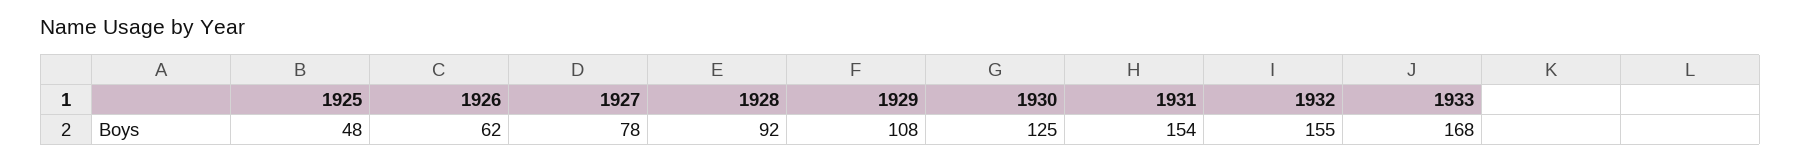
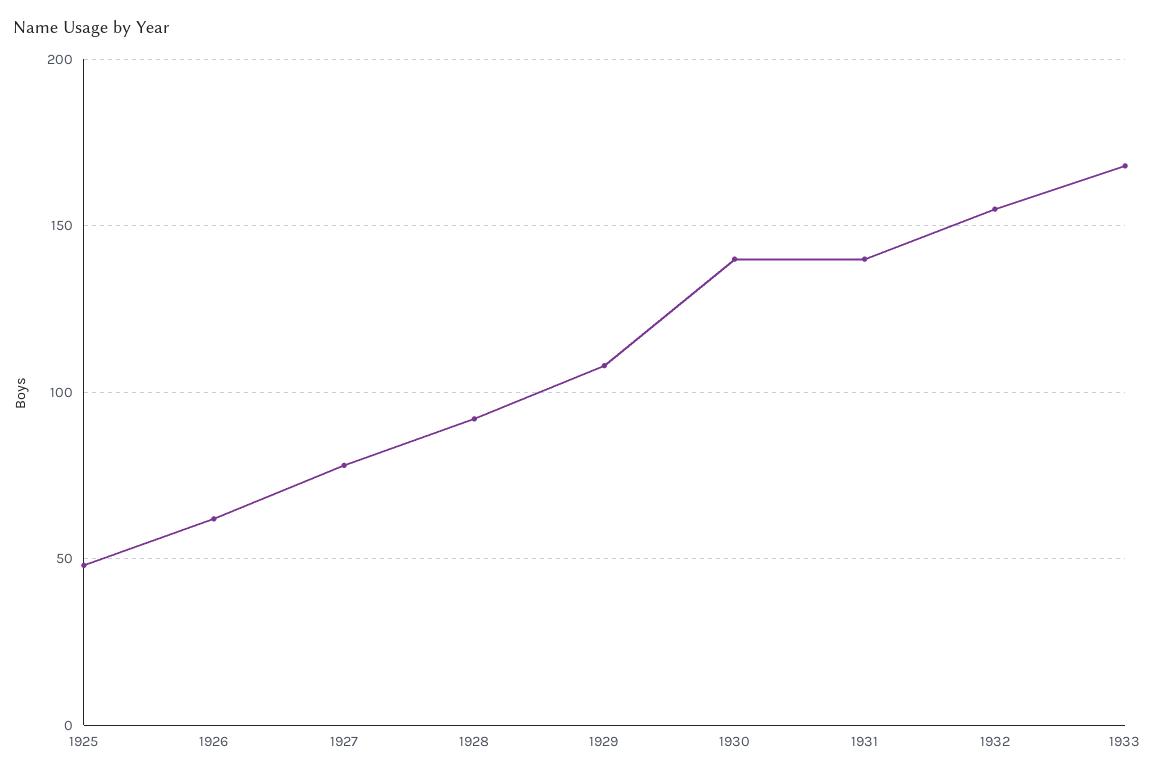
  {
    "1925": 48,
    "1926": 62,
    "1927": 78,
    "1928": 92,
    "1929": 108,
-   "1930": 125,
+   "1930": 140,
-   "1931": 154,
+   "1931": 140,
    "1932": 155,
    "1933": 168
  }

